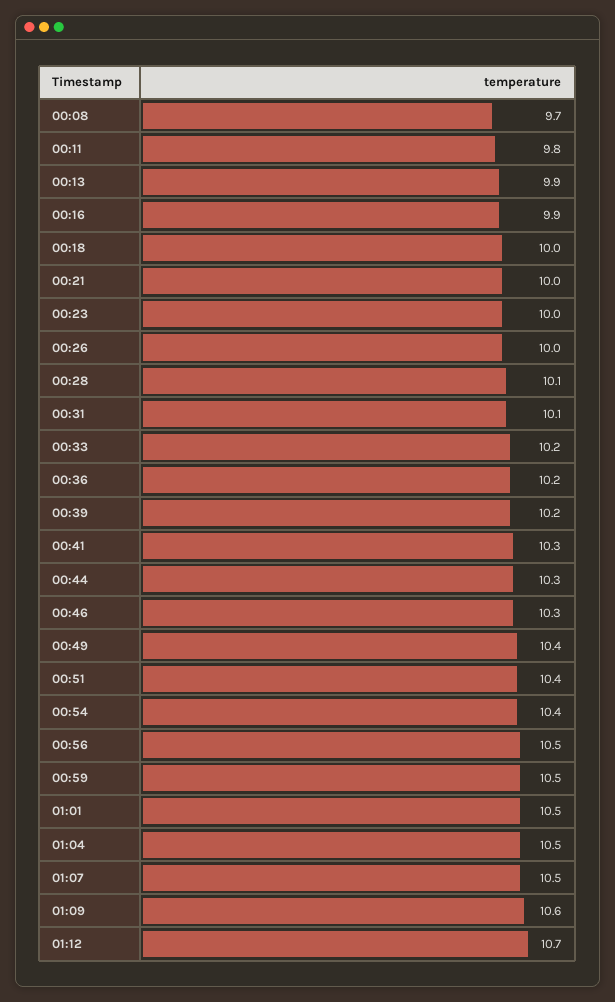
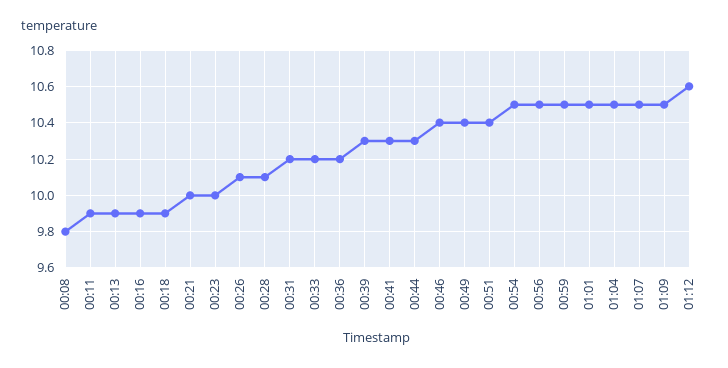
  {
-   "00:08": 9.7,
+   "00:08": 9.8,
-   "00:11": 9.8,
+   "00:11": 9.9,
    "00:13": 9.9,
    "00:16": 9.9,
-   "00:18": 10,
+   "00:18": 9.9,
    "00:21": 10,
    "00:23": 10,
-   "00:26": 10,
+   "00:26": 10.1,
    "00:28": 10.1,
-   "00:31": 10.1,
+   "00:31": 10.2,
    "00:33": 10.2,
    "00:36": 10.2,
-   "00:39": 10.2,
+   "00:39": 10.3,
    "00:41": 10.3,
    "00:44": 10.3,
-   "00:46": 10.3,
+   "00:46": 10.4,
    "00:49": 10.4,
    "00:51": 10.4,
-   "00:54": 10.4,
+   "00:54": 10.5,
    "00:56": 10.5,
    "00:59": 10.5,
    "01:01": 10.5,
    "01:04": 10.5,
    "01:07": 10.5,
-   "01:09": 10.6,
+   "01:09": 10.5,
-   "01:12": 10.7
+   "01:12": 10.6
  }

